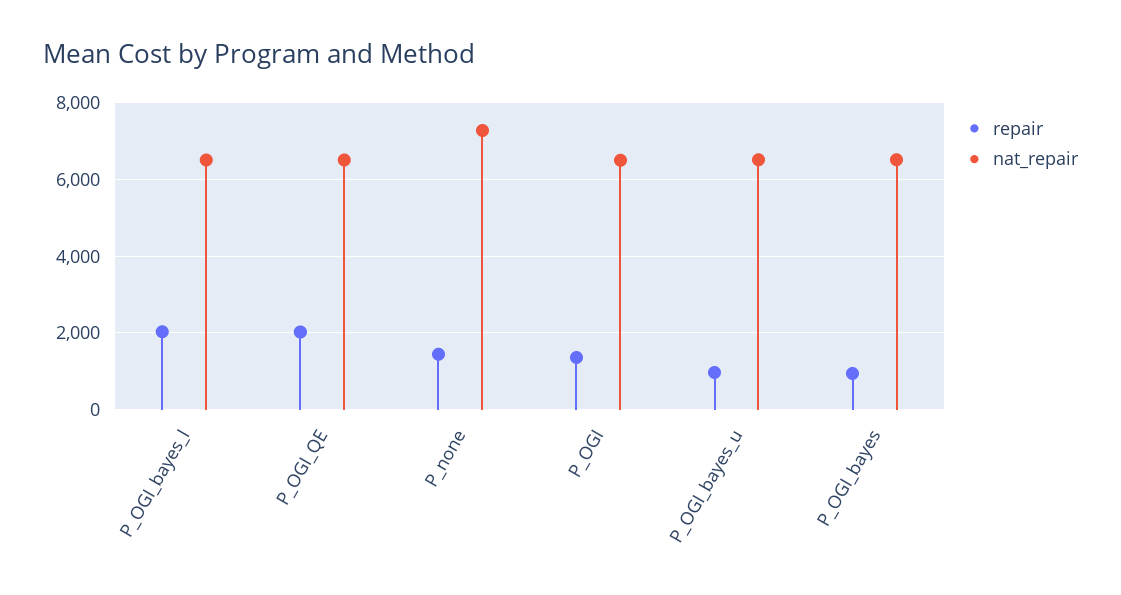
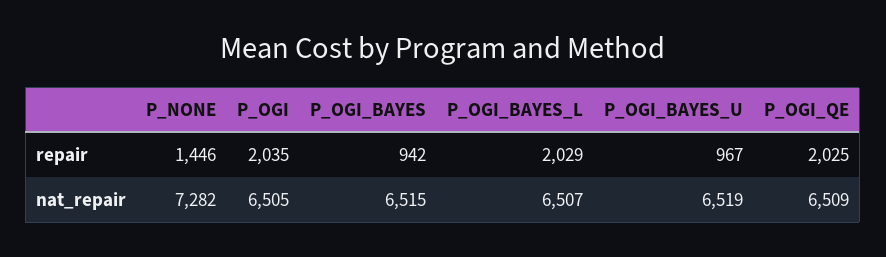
  {
    "repair": {
      "P_OGI_bayes_l": 2029,
      "P_OGI_QE": 2025,
      "P_none": 1446,
-     "P_OGI": 1400,
+     "P_OGI": 2035,
      "P_OGI_bayes_u": 967,
      "P_OGI_bayes": 942
    },
    "nat_repair": {
      "P_OGI_bayes_l": 6507,
      "P_OGI_QE": 6509,
      "P_none": 7282,
      "P_OGI": 6505,
      "P_OGI_bayes_u": 6519,
      "P_OGI_bayes": 6515
    }
  }

